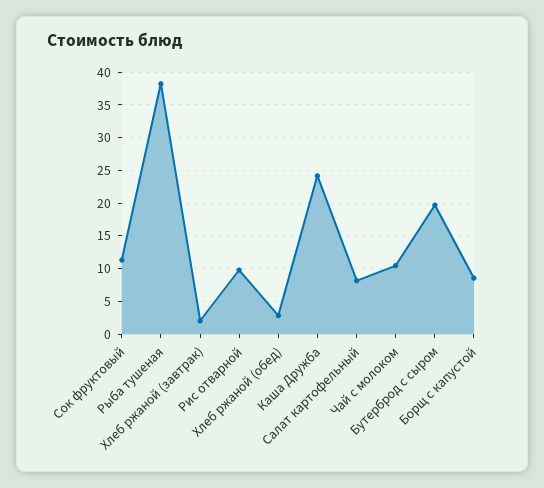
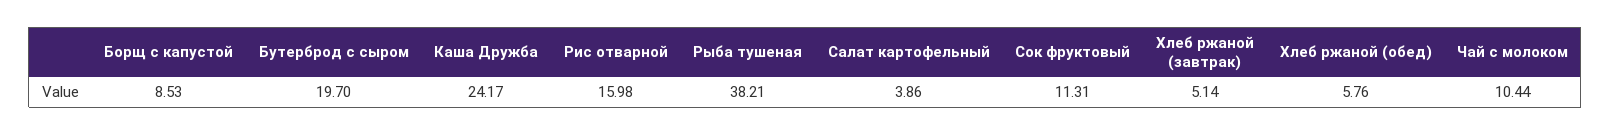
  {
    "Сок фруктовый": 11.31,
    "Рыба тушеная": 38.21,
-   "Хлеб ржаной (завтрак)": 2,
+   "Хлеб ржаной (завтрак)": 5.14,
-   "Рис отварной": 10,
+   "Рис отварной": 15.98,
-   "Хлеб ржаной (обед)": 3,
+   "Хлеб ржаной (обед)": 5.76,
    "Каша Дружба": 24.17,
-   "Салат картофельный": 8,
+   "Салат картофельный": 3.86,
    "Чай с молоком": 10.44,
    "Бутерброд с сыром": 19.7,
    "Борщ с капустой": 8.53
  }

